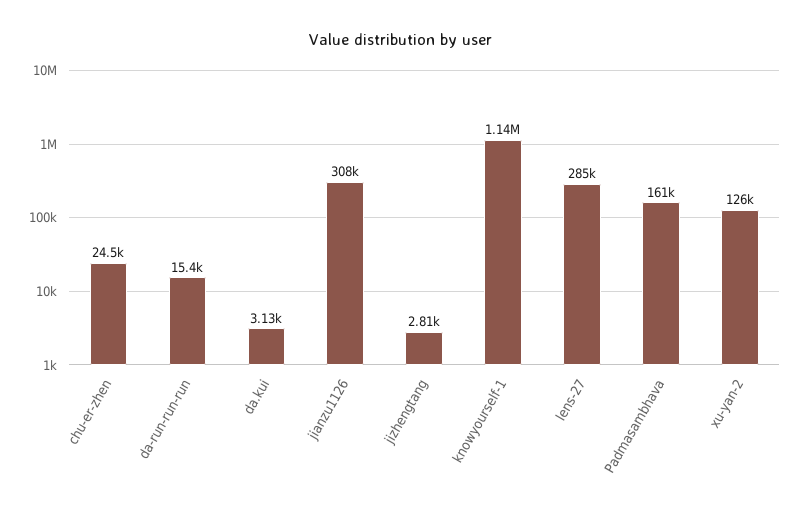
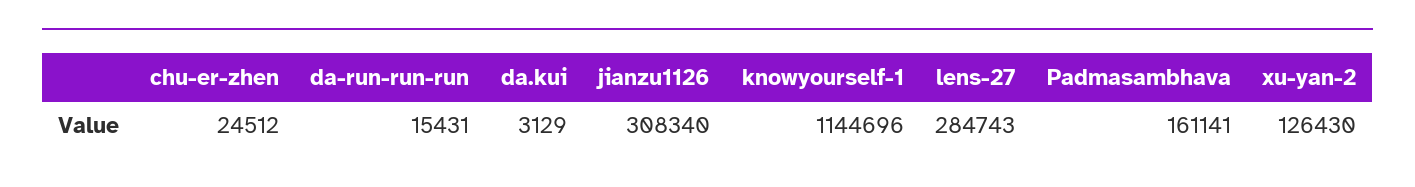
  {
    "chu-er-zhen": 24512,
    "da-run-run-run": 15431,
    "da.kui": 3129,
    "jianzu1126": 308340,
-   "jizhengtang": 2810,
    "knowyourself-1": 1144696,
    "lens-27": 284743,
    "Padmasambhava": 161141,
    "xu-yan-2": 126430
  }

